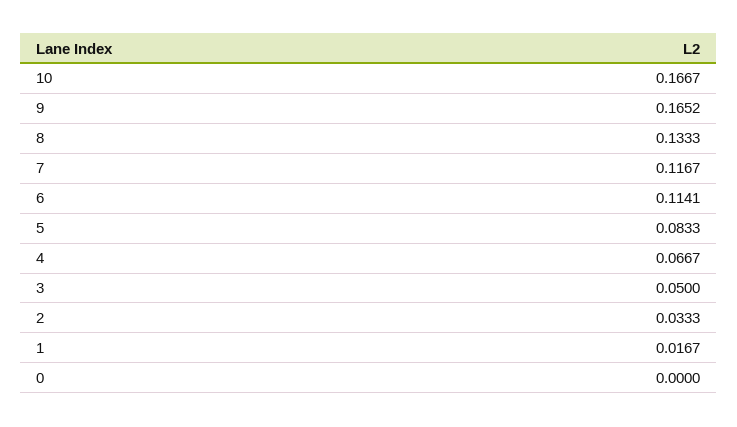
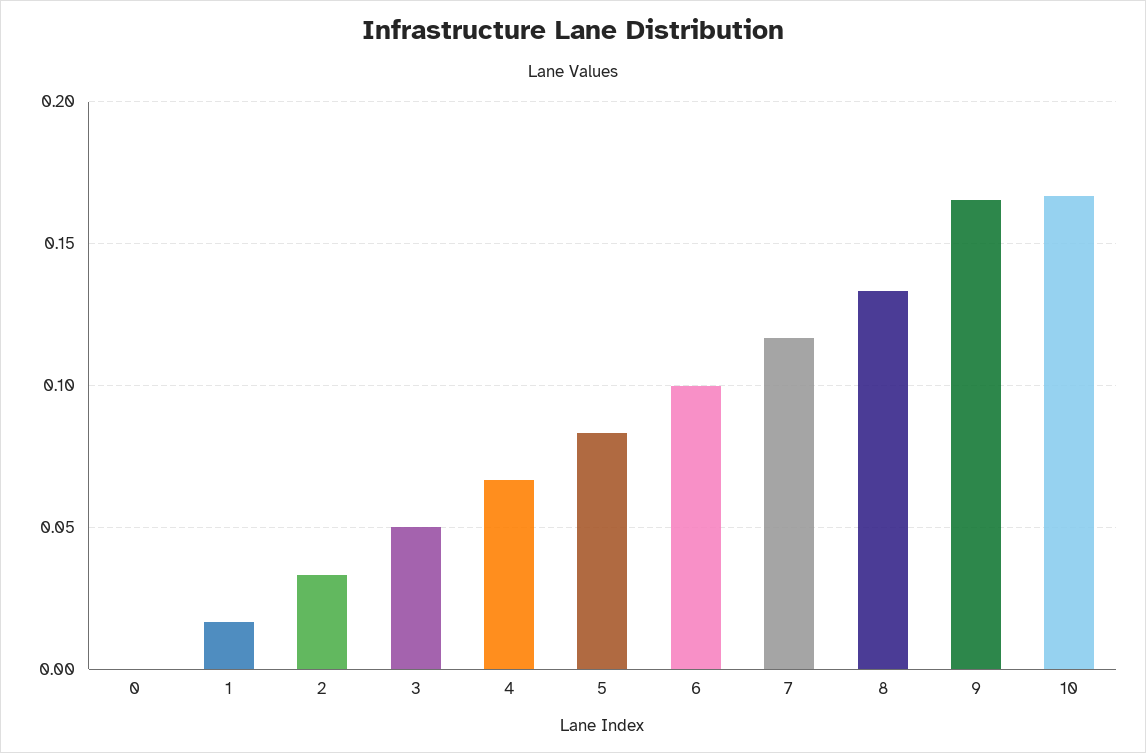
  {
    "10": 0.1667,
    "9": 0.1652,
    "8": 0.1333,
    "7": 0.1167,
-   "6": 0.1141,
+   "6": 0.1,
    "5": 0.0833,
    "4": 0.0667,
    "3": 0.05,
    "2": 0.0333,
    "1": 0.0167,
    "0": 0
  }

